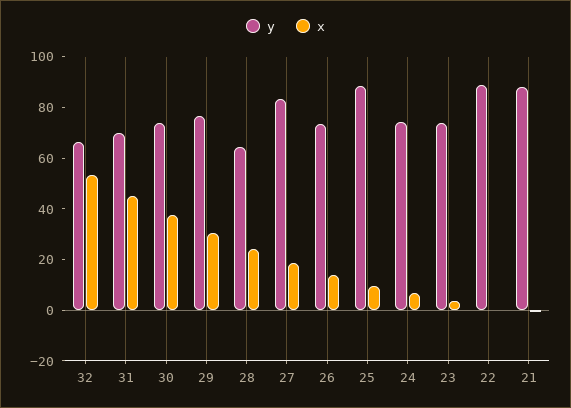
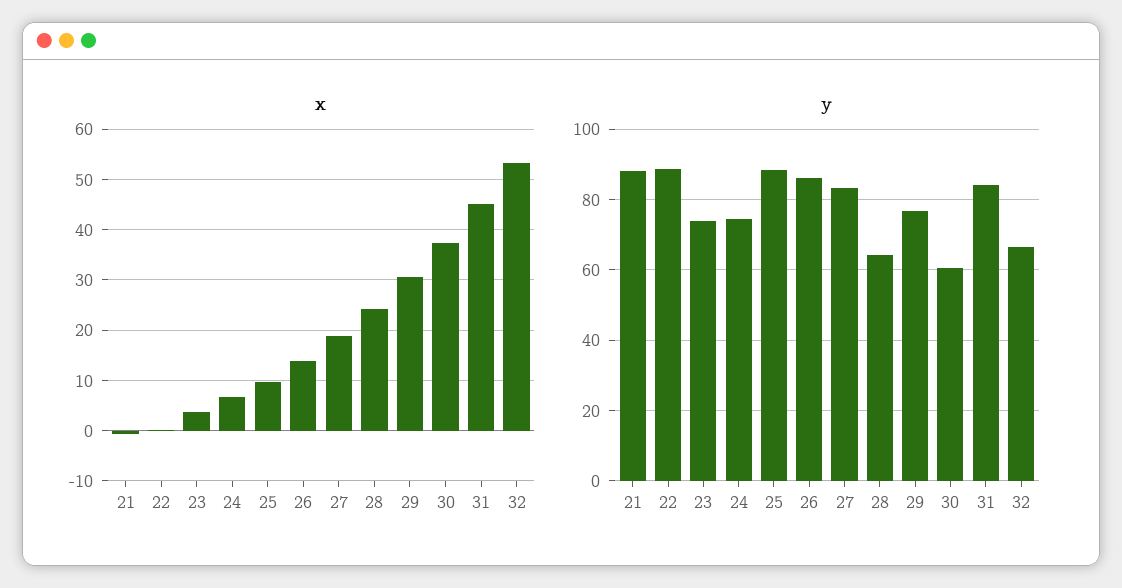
  {
    "y": {
      "32": 66,
-     "31": 70,
+     "31": 84,
-     "30": 75,
+     "30": 60,
      "29": 76,
      "28": 64,
      "27": 84,
-     "26": 75,
+     "26": 86,
      "25": 88,
      "24": 74,
      "23": 74,
      "22": 88,
      "21": 88
    },
    "x": {
      "32": 54,
      "31": 46,
      "30": 38,
      "29": 30,
      "28": 24,
      "27": 18,
      "26": 14,
      "25": 10,
      "24": 6,
      "23": 4,
      "22": 0,
      "21": 0
    }
  }

